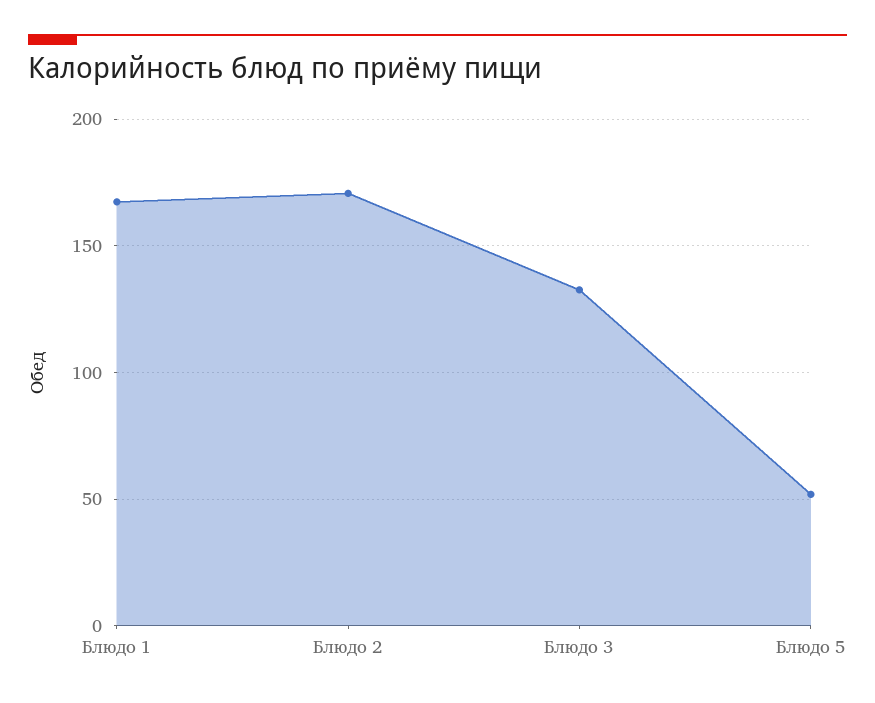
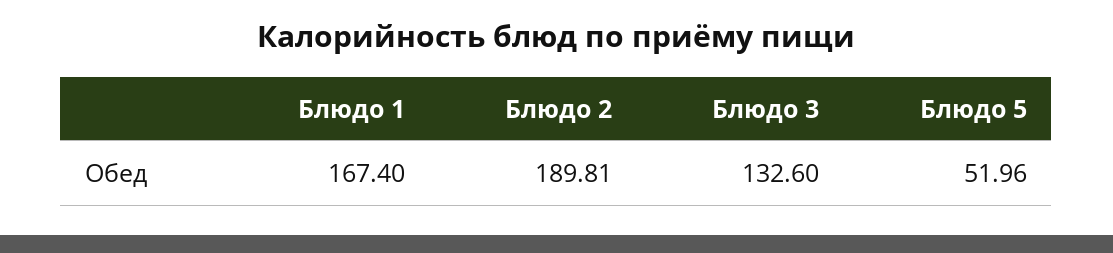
  {
    "Блюдо 1": 167.4,
-   "Блюдо 2": 170,
+   "Блюдо 2": 189.81,
    "Блюдо 3": 132.6,
    "Блюдо 5": 51.96
  }

